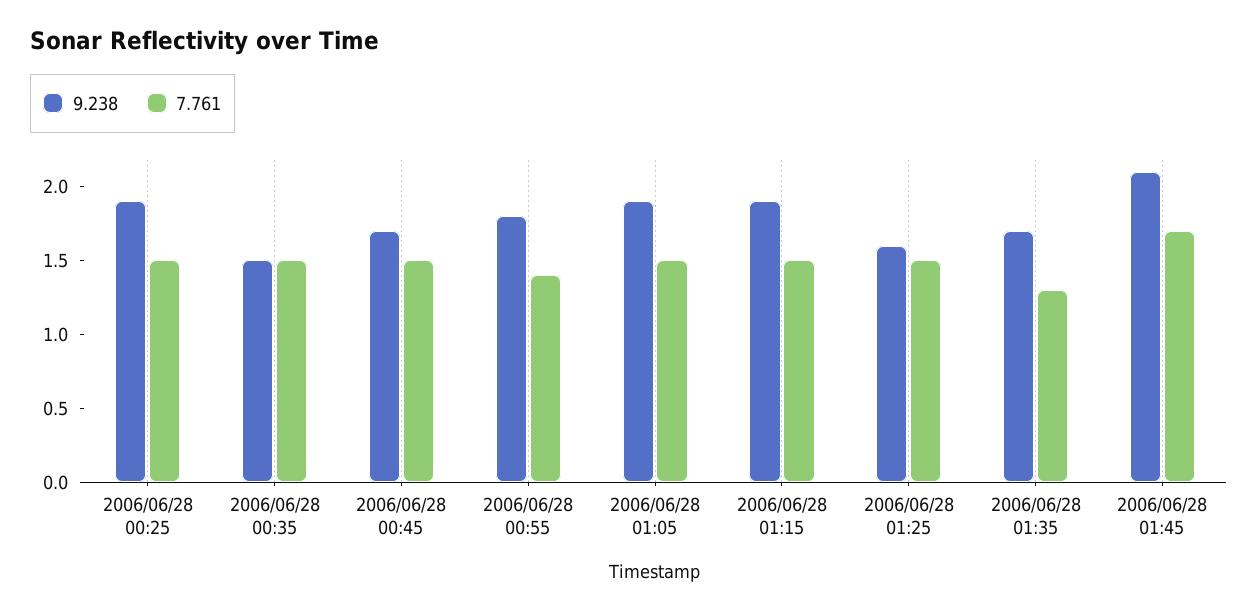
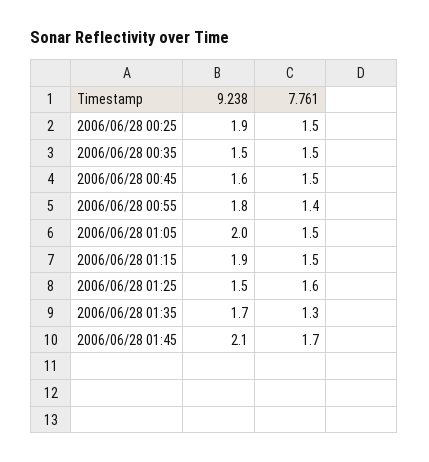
  {
    "9.238": {
      "2006/06/28 00:25": 1.9,
      "2006/06/28 00:35": 1.5,
-     "2006/06/28 00:45": 1.7,
+     "2006/06/28 00:45": 1.6,
      "2006/06/28 00:55": 1.8,
-     "2006/06/28 01:05": 1.9,
+     "2006/06/28 01:05": 2,
      "2006/06/28 01:15": 1.9,
-     "2006/06/28 01:25": 1.6,
+     "2006/06/28 01:25": 1.5,
      "2006/06/28 01:35": 1.7,
      "2006/06/28 01:45": 2.1
    },
    "7.761": {
      "2006/06/28 00:25": 1.5,
      "2006/06/28 00:35": 1.5,
      "2006/06/28 00:45": 1.5,
      "2006/06/28 00:55": 1.4,
      "2006/06/28 01:05": 1.5,
      "2006/06/28 01:15": 1.5,
-     "2006/06/28 01:25": 1.5,
+     "2006/06/28 01:25": 1.6,
      "2006/06/28 01:35": 1.3,
      "2006/06/28 01:45": 1.7
    }
  }

